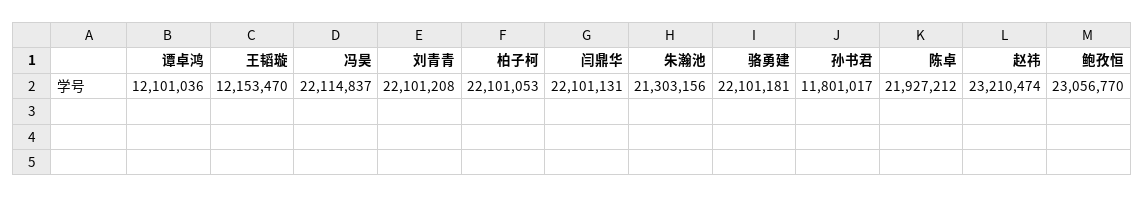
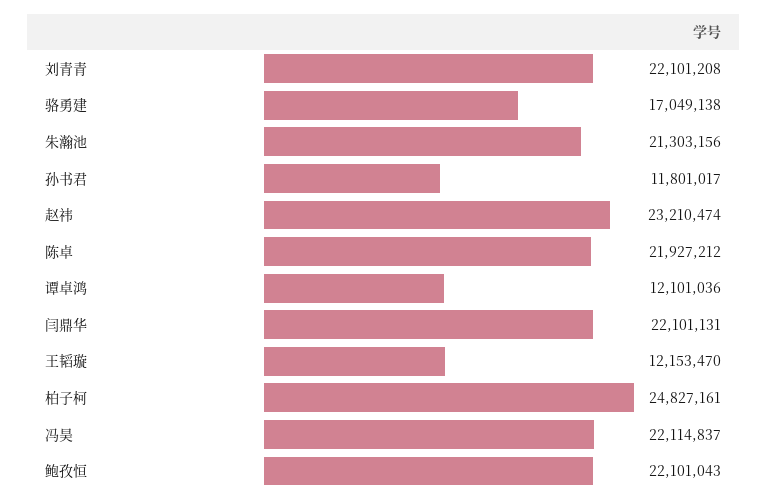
  {
    "谭卓鸿": 12101036,
    "王韬璇": 12153470,
    "冯昊": 22114837,
    "刘青青": 22101208,
-   "柏子柯": 22101053,
+   "柏子柯": 24827161,
    "闫鼎华": 22101131,
    "朱瀚池": 21303156,
-   "骆勇建": 22101181,
+   "骆勇建": 17049138,
    "孙书君": 11801017,
    "陈卓": 21927212,
    "赵祎": 23210474,
-   "鲍孜恒": 23056770
+   "鲍孜恒": 22101043
  }

